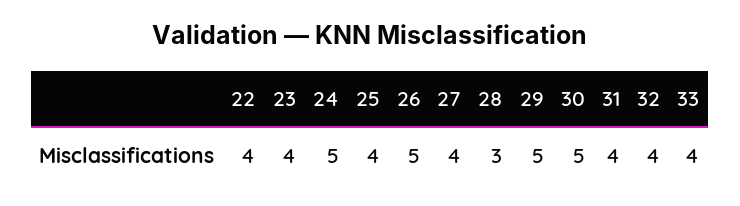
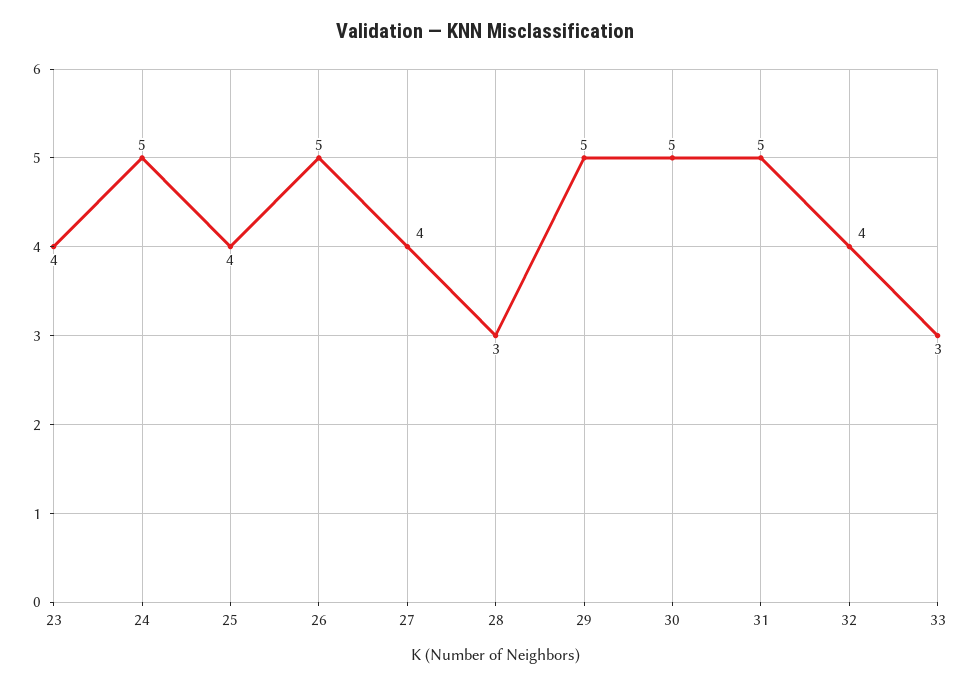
  {
-   "22": 4,
    "23": 4,
    "24": 5,
    "25": 4,
    "26": 5,
    "27": 4,
    "28": 3,
    "29": 5,
    "30": 5,
-   "31": 4,
+   "31": 5,
    "32": 4,
-   "33": 4
+   "33": 3
  }

